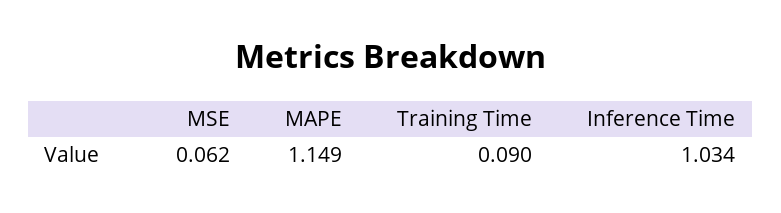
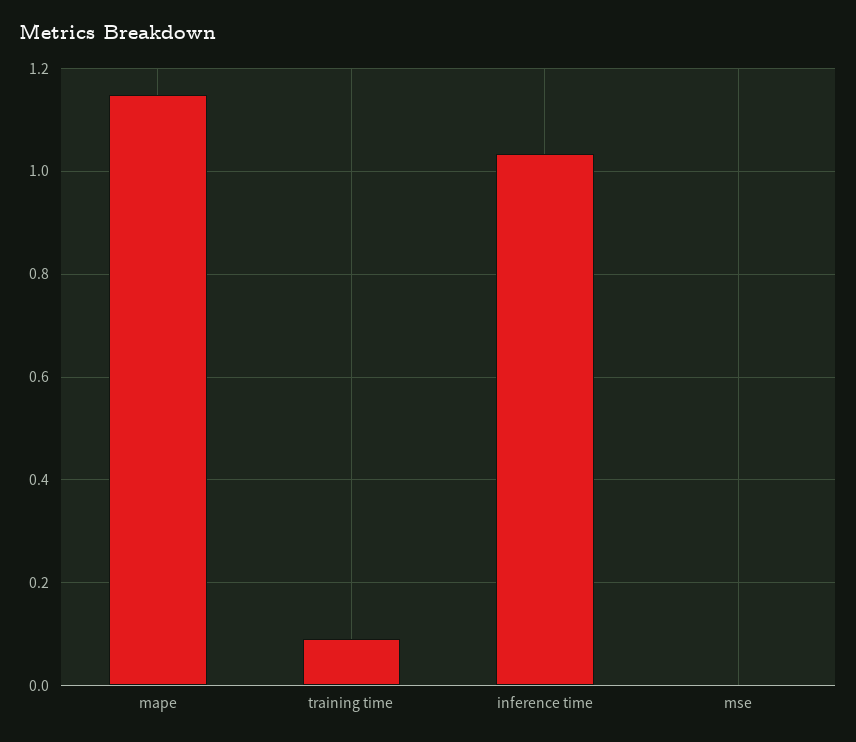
  {
-   "MSE": 0.062,
+   "MSE": 0,
    "MAPE": 1.149,
    "Training Time": 0.09,
    "Inference Time": 1.034
  }

